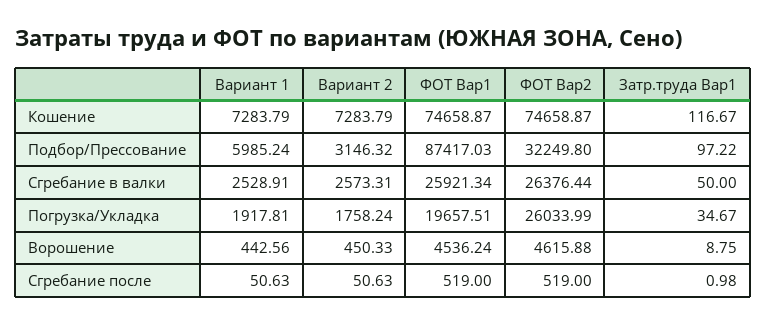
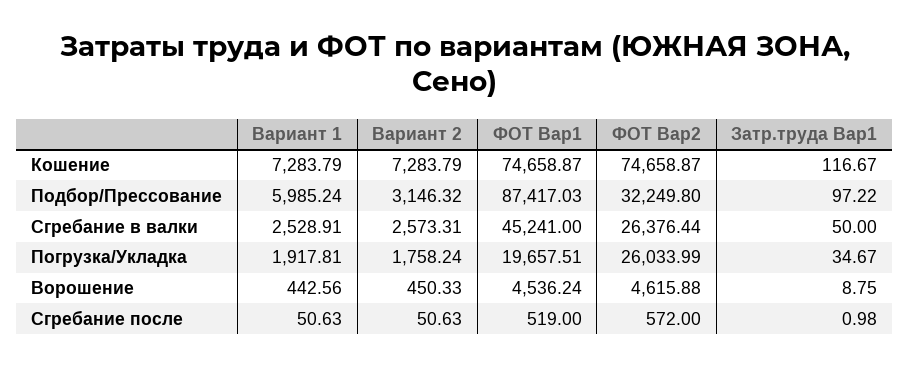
  {
    "Вариант 1": {
      "Кошение": 7283.79,
      "Подбор/Прессование": 5985.24,
      "Сгребание в валки": 2528.91,
      "Погрузка/Укладка": 1917.81,
      "Ворошение": 442.56,
      "Сгребание после": 50.63
    },
    "Вариант 2": {
      "Кошение": 7283.79,
      "Подбор/Прессование": 3146.32,
      "Сгребание в валки": 2573.31,
      "Погрузка/Укладка": 1758.24,
      "Ворошение": 450.33,
      "Сгребание после": 50.63
    },
    "ФОТ Вар1": {
      "Кошение": 74658.87,
      "Подбор/Прессование": 87417.03,
-     "Сгребание в валки": 25921.34,
+     "Сгребание в валки": 45241,
      "Погрузка/Укладка": 19657.51,
      "Ворошение": 4536.24,
      "Сгребание после": 519
    },
    "ФОТ Вар2": {
      "Кошение": 74658.87,
      "Подбор/Прессование": 32249.8,
      "Сгребание в валки": 26376.44,
      "Погрузка/Укладка": 26033.99,
      "Ворошение": 4615.88,
-     "Сгребание после": 519
+     "Сгребание после": 572
    },
    "Затр.труда Вар1": {
      "Кошение": 116.67,
      "Подбор/Прессование": 97.22,
      "Сгребание в валки": 50,
      "Погрузка/Укладка": 34.67,
      "Ворошение": 8.75,
      "Сгребание после": 0.98
    }
  }

